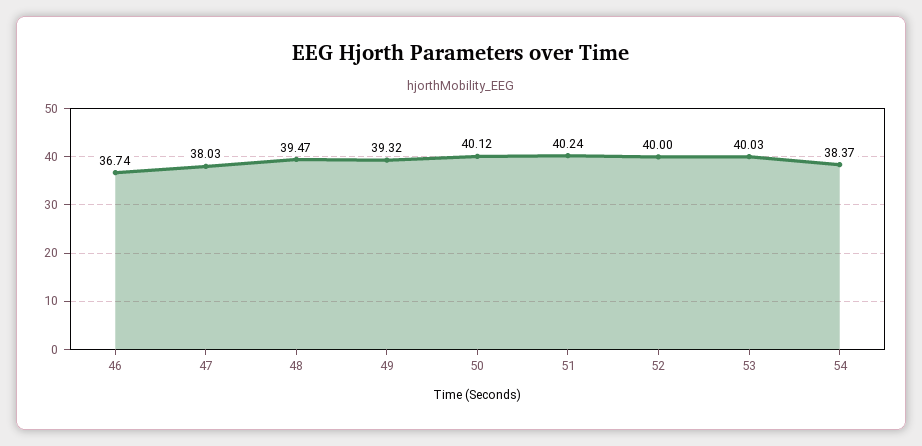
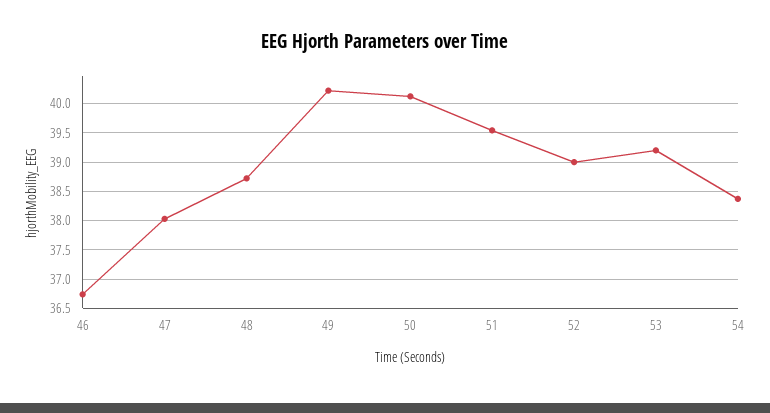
  {
    "46": 36.74,
    "47": 38.03,
-   "48": 39.47,
+   "48": 38.75,
-   "49": 39.32,
+   "49": 40.25,
    "50": 40.12,
-   "51": 40.24,
+   "51": 39.5,
-   "52": 40,
+   "52": 39,
-   "53": 40.03,
+   "53": 39.25,
    "54": 38.37
  }

